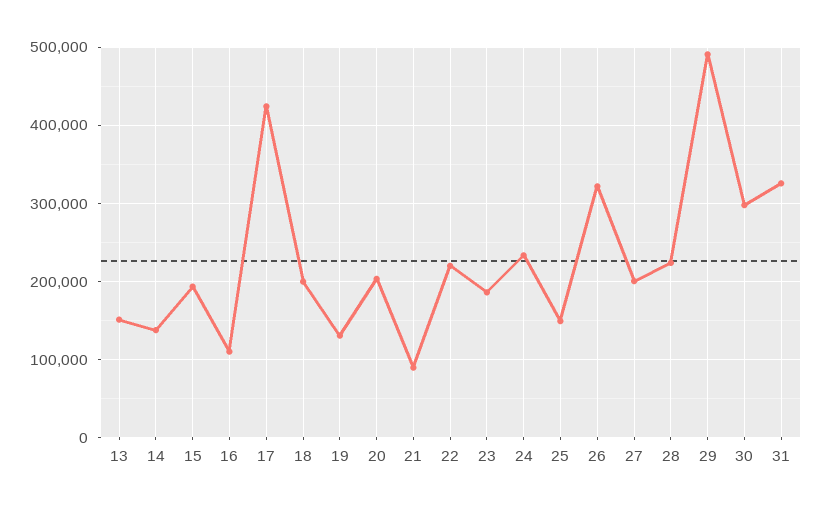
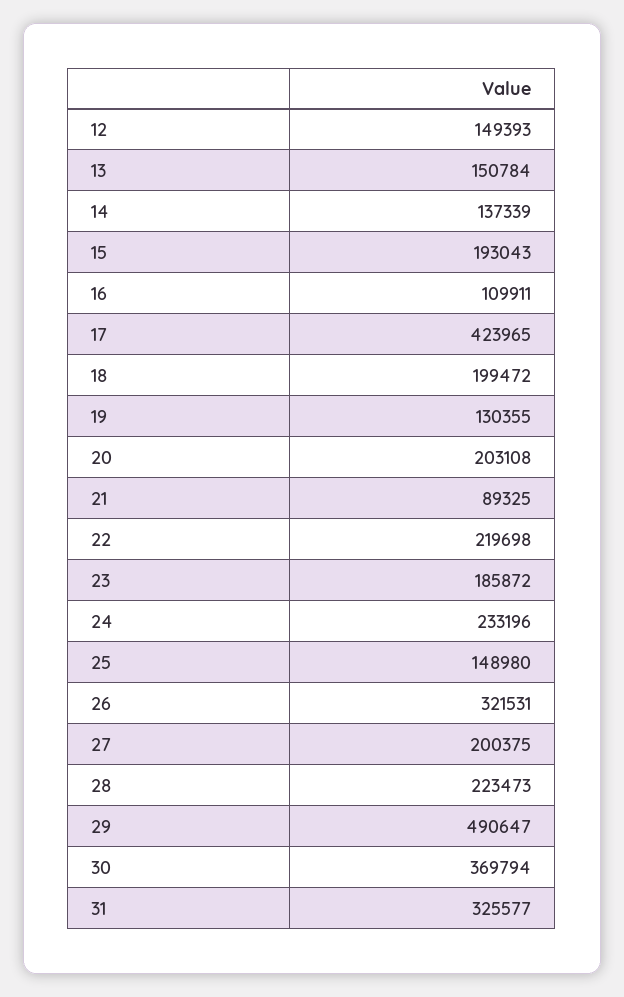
  {
    "13": 150784,
    "14": 137339,
    "15": 193043,
    "16": 109911,
    "17": 423965,
    "18": 199472,
    "19": 130355,
    "20": 203108,
    "21": 89325,
    "22": 219698,
    "23": 185872,
    "24": 233196,
    "25": 148980,
    "26": 321531,
    "27": 200375,
    "28": 223473,
    "29": 490647,
-   "30": 300000,
+   "30": 369794,
-   "31": 325577
+   "31": 325577,
+   "12": 149393
  }

